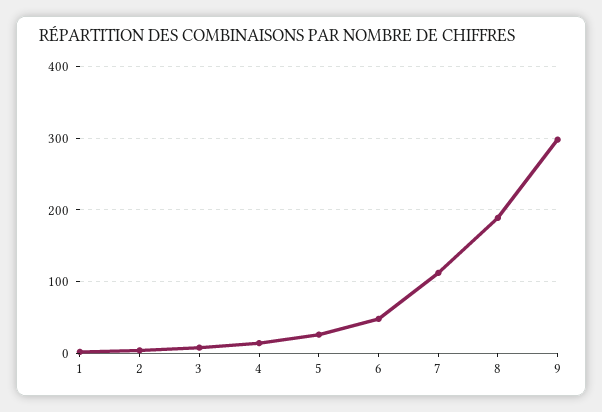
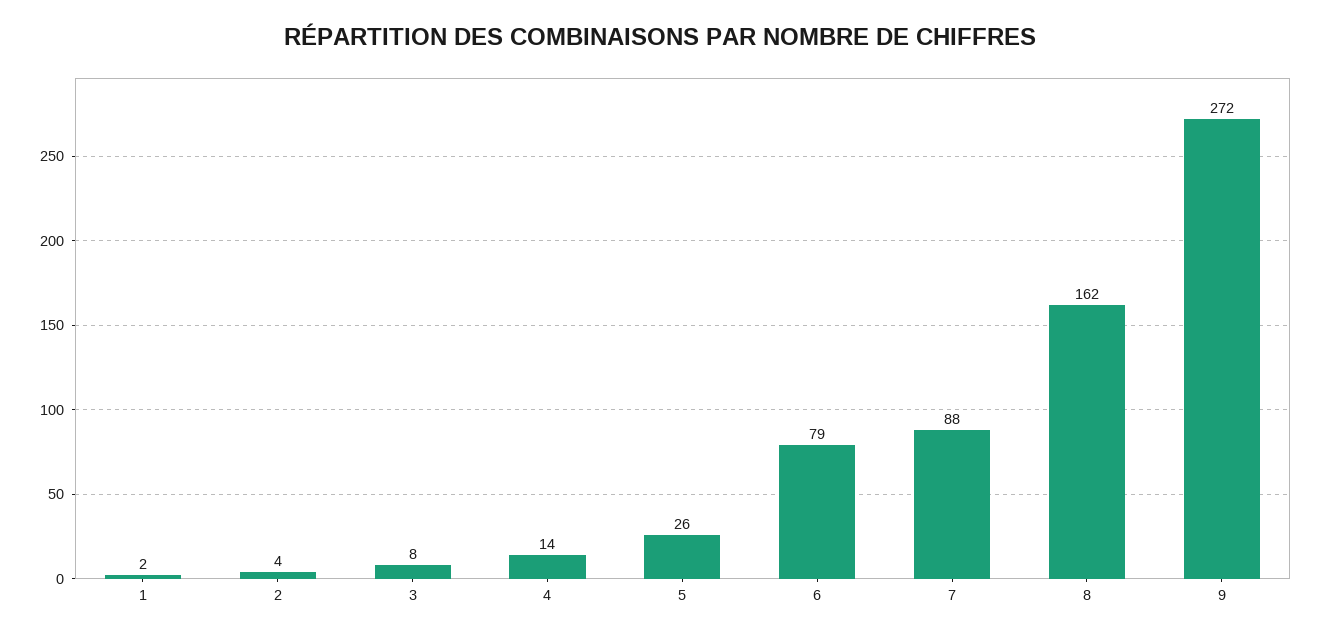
  {
    "1": 2,
    "2": 4,
    "3": 8,
    "4": 14,
    "5": 26,
-   "6": 50,
+   "6": 79,
-   "7": 110,
+   "7": 88,
-   "8": 190,
+   "8": 162,
-   "9": 300
+   "9": 272
  }

